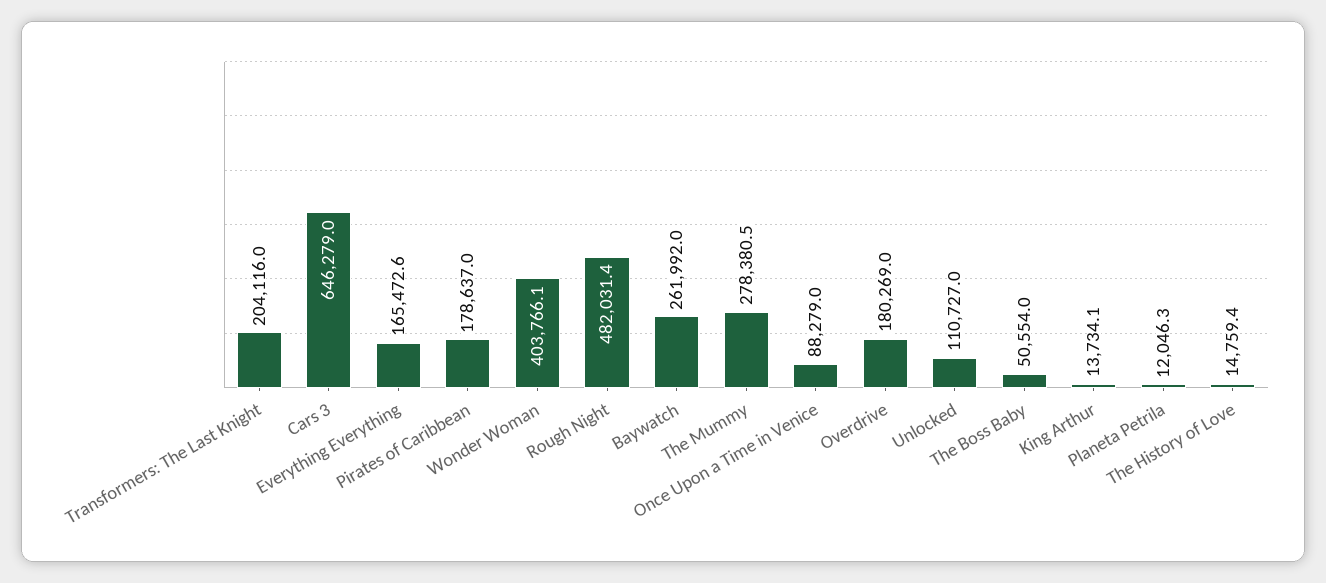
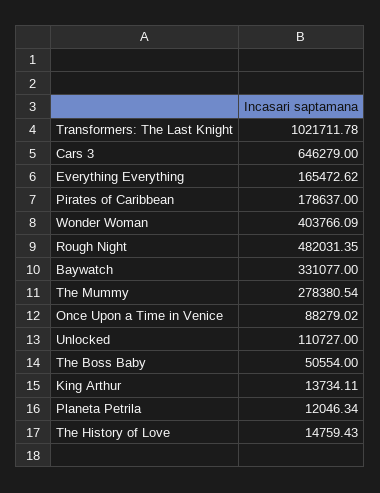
  {
-   "Transformers: The Last Knight": 204116,
+   "Transformers: The Last Knight": 1021711.78,
    "Cars 3": 646279,
    "Everything Everything": 165472.62,
    "Pirates of Caribbean": 178637,
    "Wonder Woman": 403766.09,
    "Rough Night": 482031.35,
-   "Baywatch": 261992,
+   "Baywatch": 331077,
    "The Mummy": 278380.54,
    "Once Upon a Time in Venice": 88279.02,
-   "Overdrive": 180269,
    "Unlocked": 110727,
    "The Boss Baby": 50554,
    "King Arthur": 13734.11,
    "Planeta Petrila": 12046.34,
    "The History of Love": 14759.43
  }

